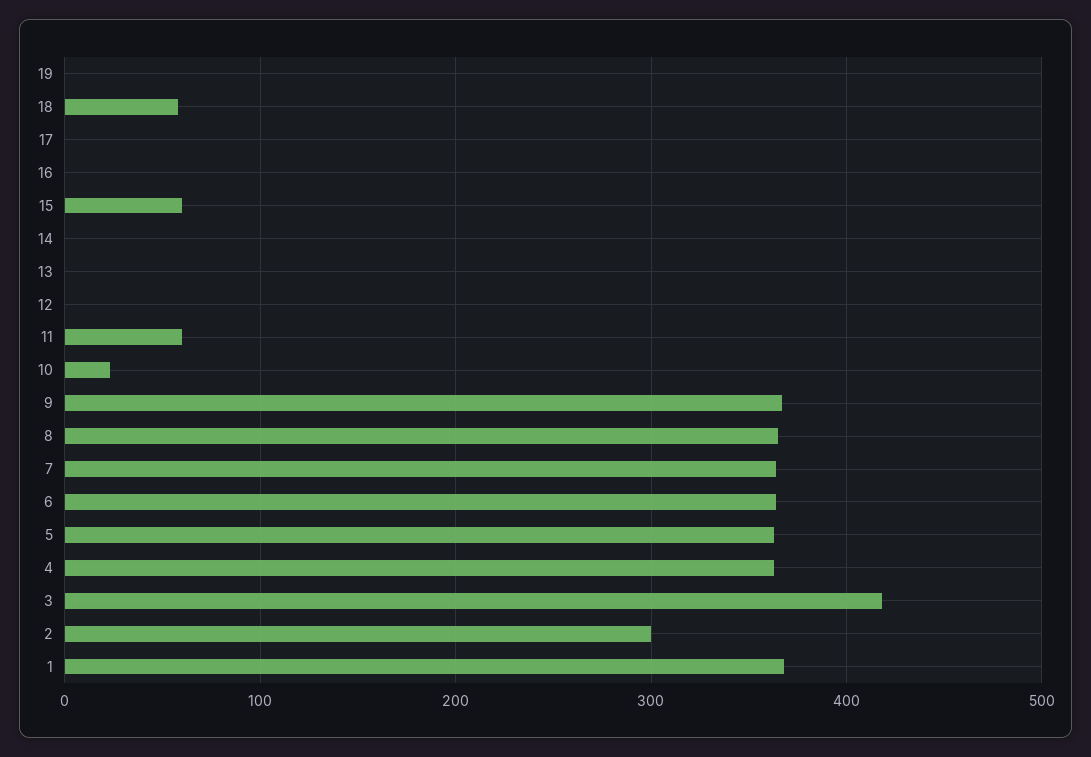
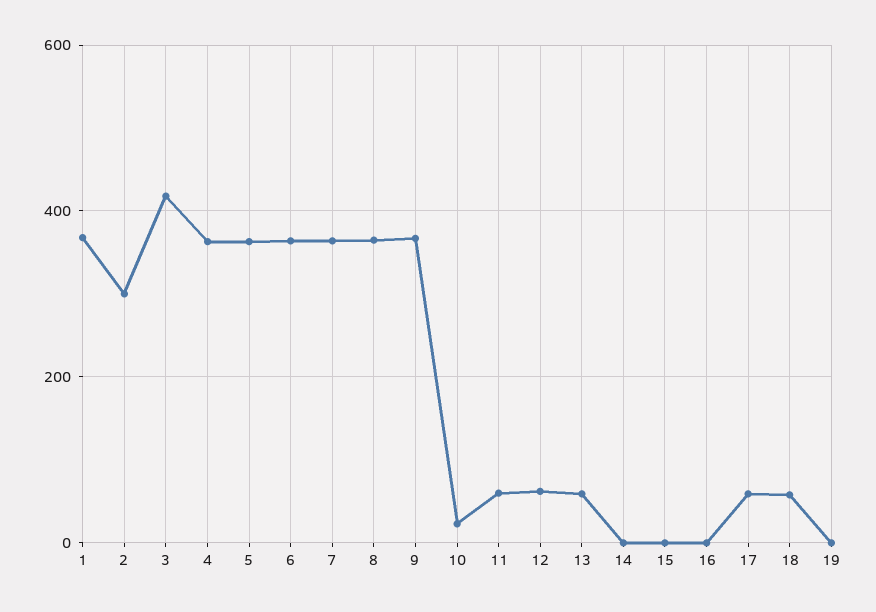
  {
    "19": 0,
    "18": 60,
-   "17": 0,
+   "17": 60,
    "16": 0,
-   "15": 60,
+   "15": 0,
    "14": 0,
-   "13": 0,
+   "13": 60,
-   "12": 0,
+   "12": 60,
    "11": 60,
    "10": 20,
    "9": 370,
    "8": 370,
    "7": 360,
    "6": 360,
    "5": 360,
    "4": 360,
    "3": 420,
    "2": 300,
    "1": 370
  }

